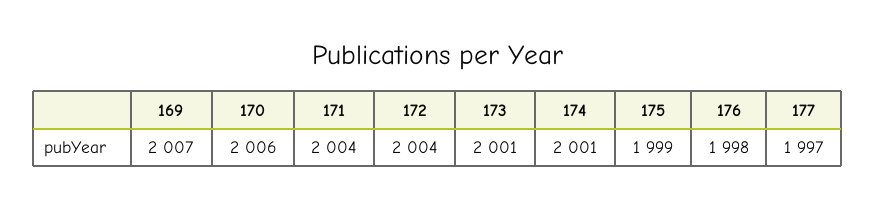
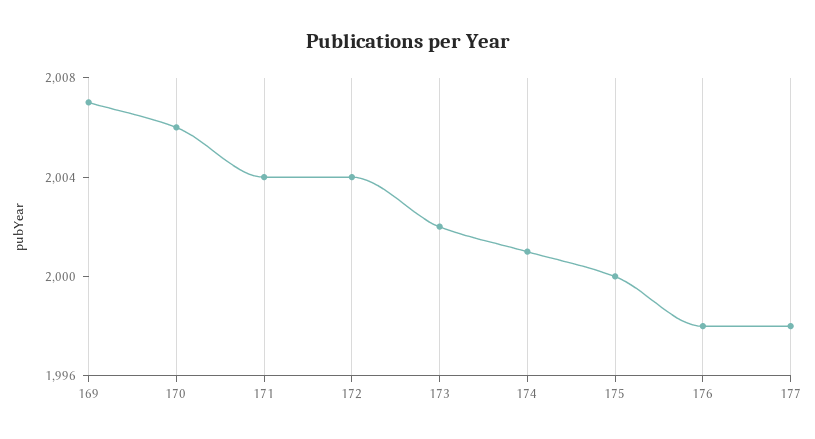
  {
    "169": 2007,
    "170": 2006,
    "171": 2004,
    "172": 2004,
-   "173": 2001,
+   "173": 2002,
    "174": 2001,
-   "175": 1999,
+   "175": 2000,
    "176": 1998,
-   "177": 1997
+   "177": 1998
  }

